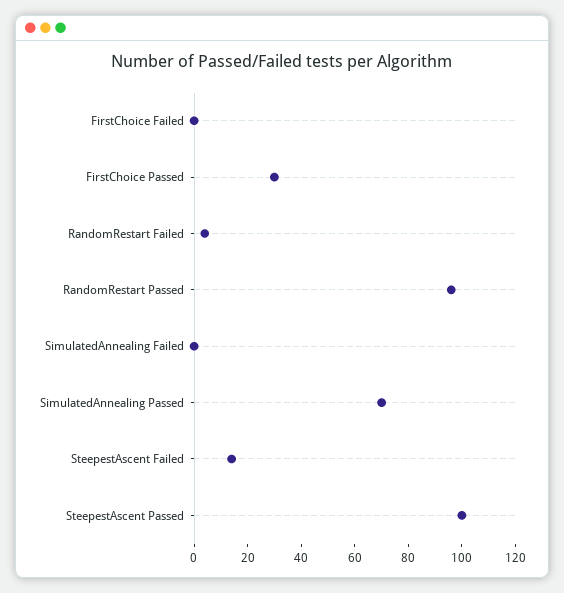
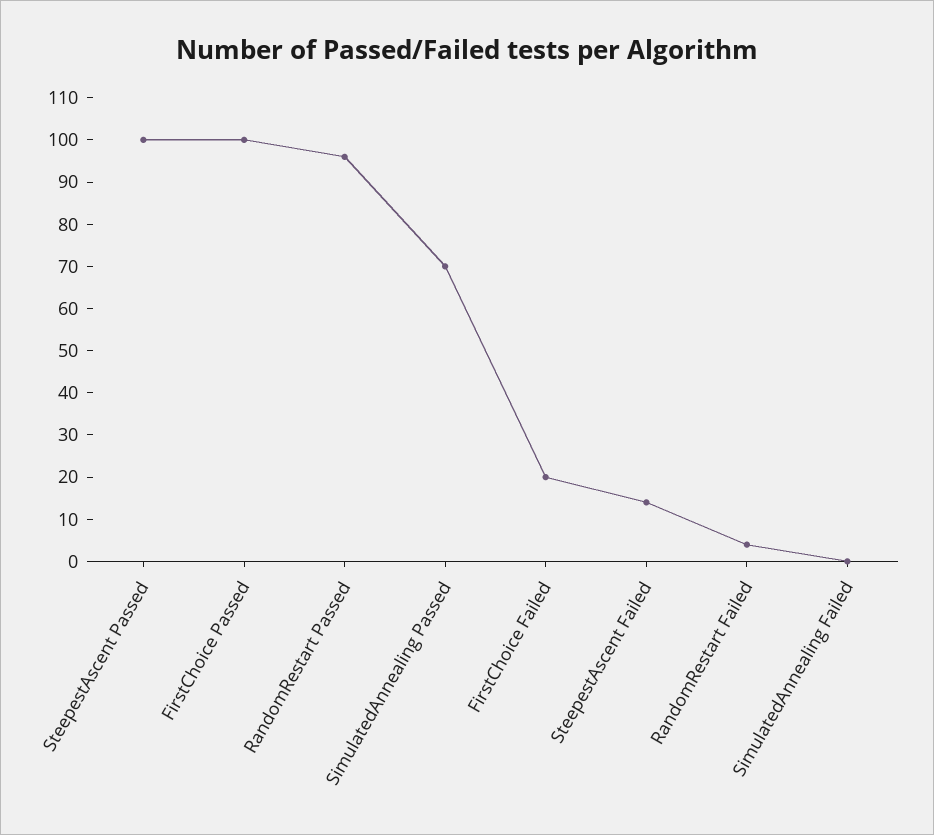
  {
-   "FirstChoice Failed": 0,
+   "FirstChoice Failed": 20,
-   "FirstChoice Passed": 30,
+   "FirstChoice Passed": 100,
    "RandomRestart Failed": 5,
    "RandomRestart Passed": 95,
    "SimulatedAnnealing Failed": 0,
    "SimulatedAnnealing Passed": 70,
    "SteepestAscent Failed": 15,
    "SteepestAscent Passed": 100
  }

